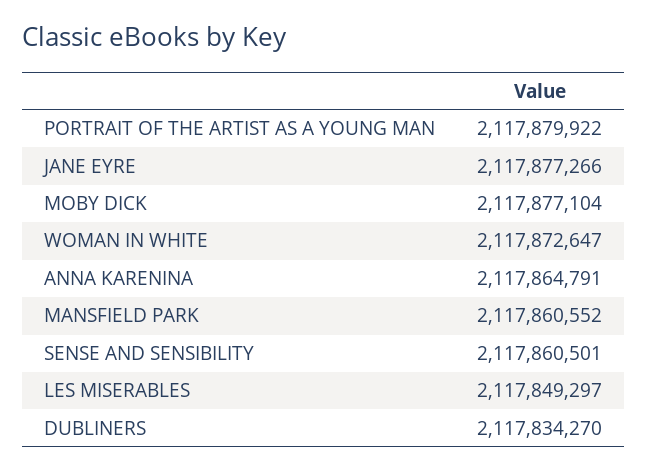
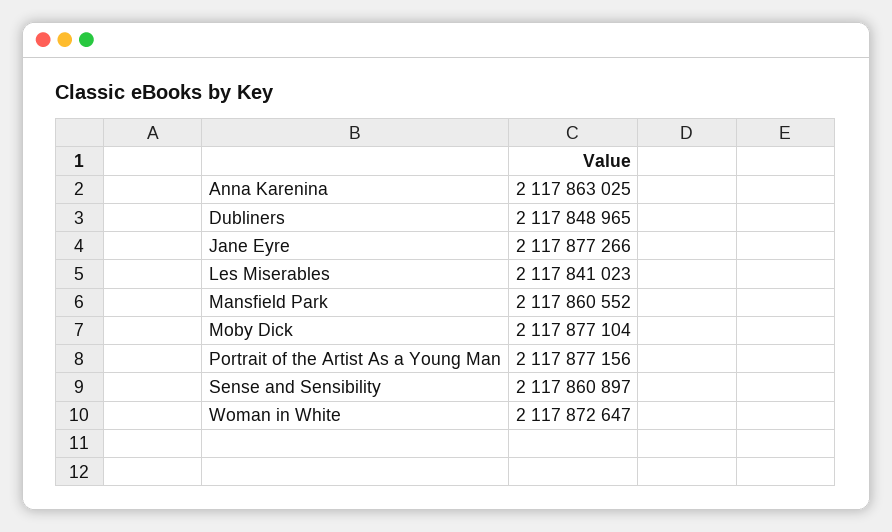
  {
-   "PORTRAIT OF THE ARTIST AS A YOUNG MAN": 2117879922,
+   "PORTRAIT OF THE ARTIST AS A YOUNG MAN": 2117877156,
    "JANE EYRE": 2117877266,
    "MOBY DICK": 2117877104,
    "WOMAN IN WHITE": 2117872647,
-   "ANNA KARENINA": 2117864791,
+   "ANNA KARENINA": 2117863025,
    "MANSFIELD PARK": 2117860552,
-   "SENSE AND SENSIBILITY": 2117860501,
+   "SENSE AND SENSIBILITY": 2117860897,
-   "LES MISERABLES": 2117849297,
+   "LES MISERABLES": 2117841023,
-   "DUBLINERS": 2117834270
+   "DUBLINERS": 2117848965
  }

